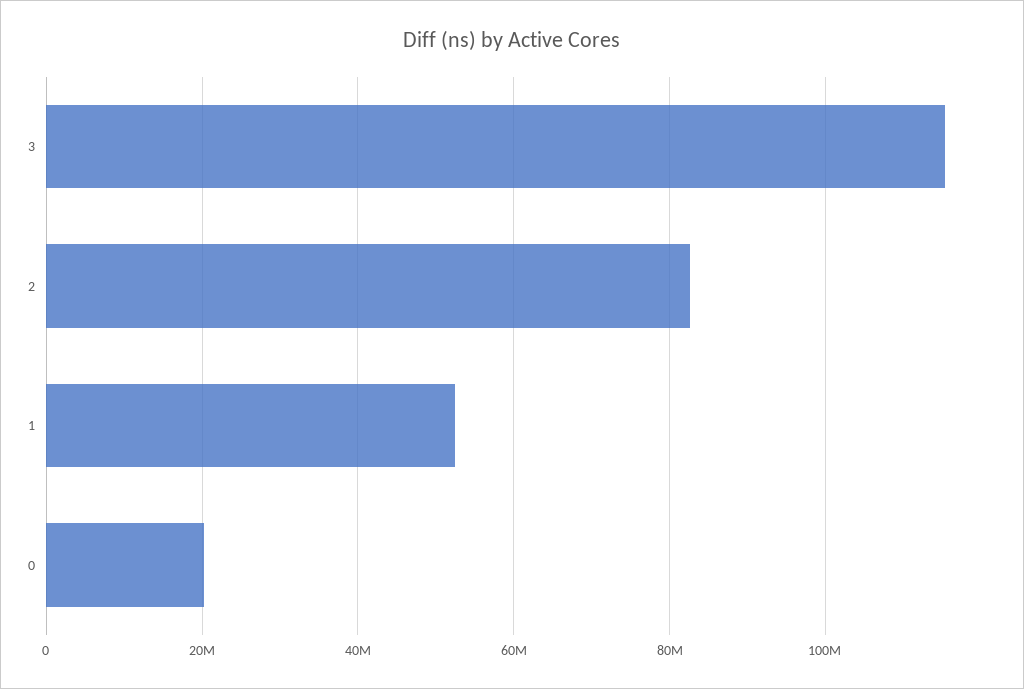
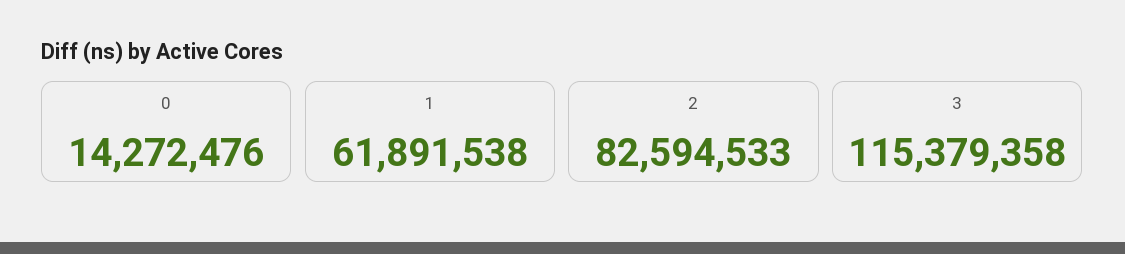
  {
    "3": 115379358,
    "2": 82594533,
-   "1": 52000000,
+   "1": 61891538,
-   "0": 20000000
+   "0": 14272476
  }

